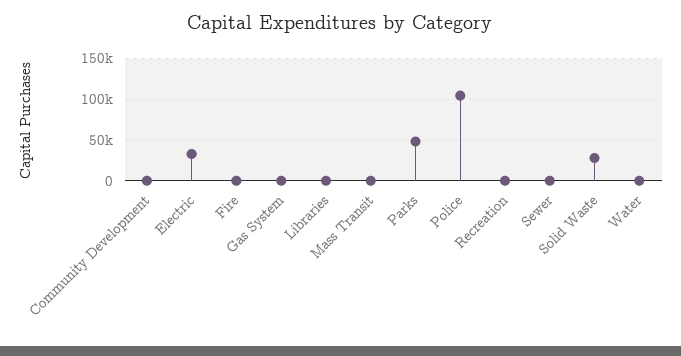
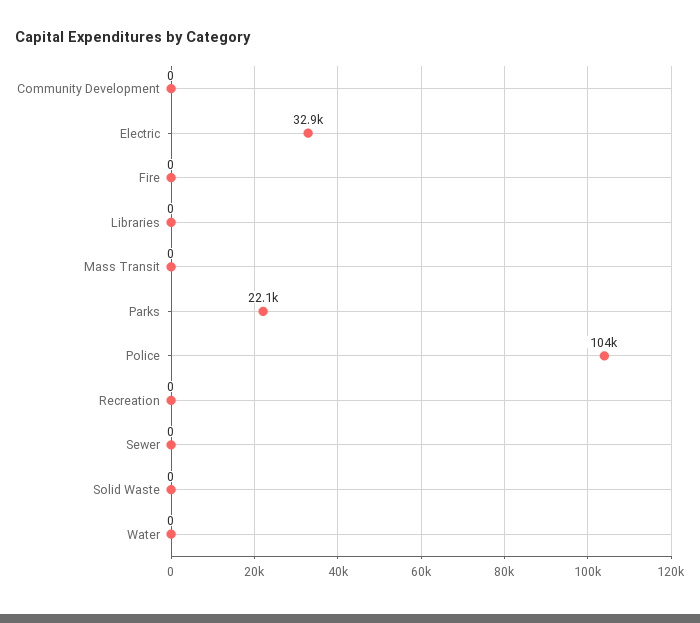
  {
    "Community Development": 0,
    "Electric": 32900,
    "Fire": 0,
-   "Gas System": 0,
    "Libraries": 0,
    "Mass Transit": 0,
-   "Parks": 50000,
+   "Parks": 22100,
    "Police": 104000,
    "Recreation": 0,
    "Sewer": 0,
-   "Solid Waste": 30000,
+   "Solid Waste": 0,
    "Water": 0
  }

